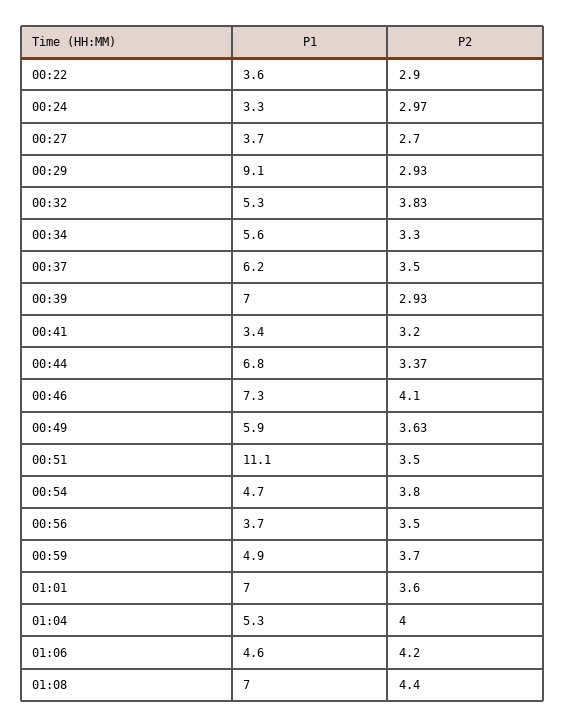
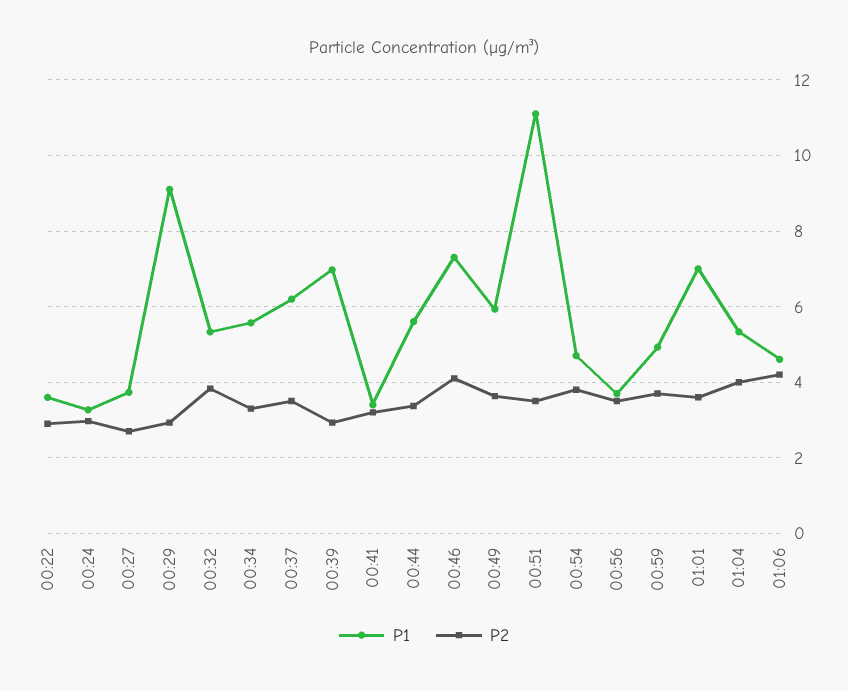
  {
    "P1": {
      "00:22": 3.6,
      "00:24": 3.3,
      "00:27": 3.7,
      "00:29": 9.1,
      "00:32": 5.3,
      "00:34": 5.6,
      "00:37": 6.2,
      "00:39": 7,
      "00:41": 3.4,
-     "00:44": 6.8,
+     "00:44": 5.6,
      "00:46": 7.3,
      "00:49": 5.9,
      "00:51": 11.1,
      "00:54": 4.7,
      "00:56": 3.7,
      "00:59": 4.9,
      "01:01": 7,
      "01:04": 5.3,
-     "01:06": 4.6,
+     "01:06": 4.6
-     "01:08": 7
    },
    "P2": {
      "00:22": 2.9,
      "00:24": 2.97,
      "00:27": 2.7,
      "00:29": 2.93,
      "00:32": 3.83,
      "00:34": 3.3,
      "00:37": 3.5,
      "00:39": 2.93,
      "00:41": 3.2,
      "00:44": 3.37,
      "00:46": 4.1,
      "00:49": 3.63,
      "00:51": 3.5,
      "00:54": 3.8,
      "00:56": 3.5,
      "00:59": 3.7,
      "01:01": 3.6,
      "01:04": 4,
-     "01:06": 4.2,
+     "01:06": 4.2
-     "01:08": 4.4
    }
  }

